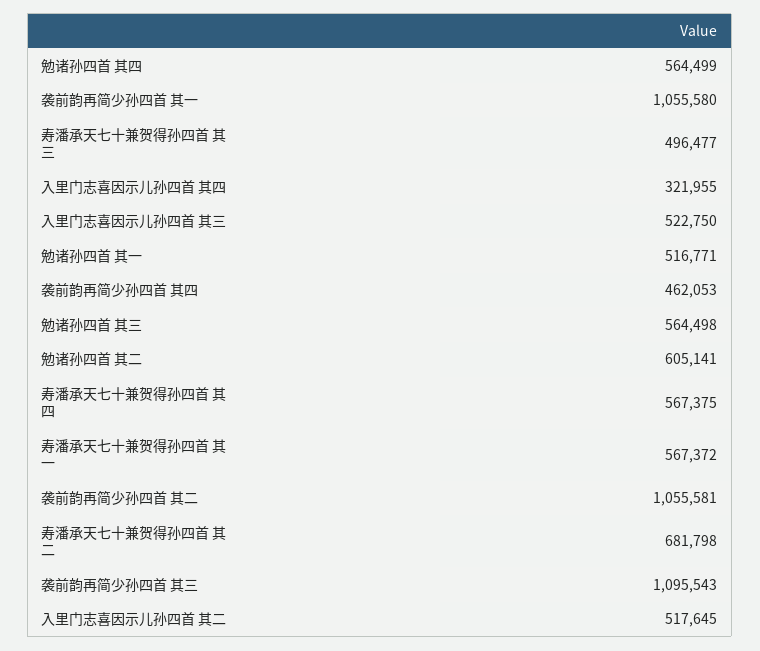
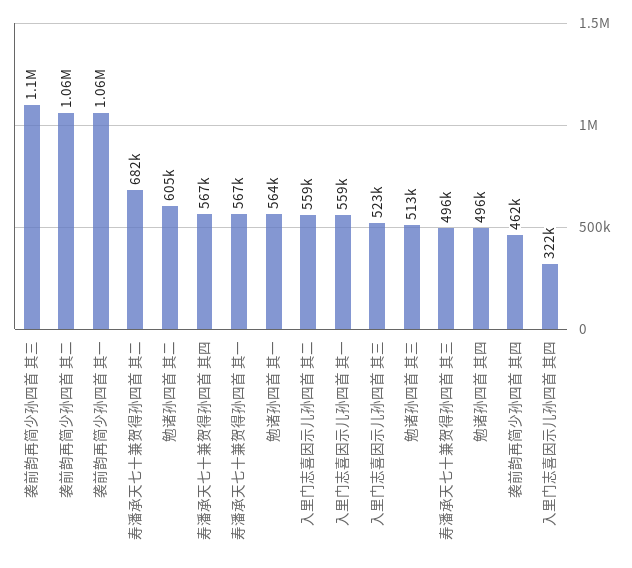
  {
-   "勉诸孙四首 其四": 564499,
+   "勉诸孙四首 其四": 496000,
    "袭前韵再简少孙四首 其一": 1055580,
    "寿潘承天七十兼贺得孙四首 其三": 496477,
    "入里门志喜因示儿孙四首 其四": 321955,
    "入里门志喜因示儿孙四首 其三": 522750,
-   "勉诸孙四首 其一": 516771,
+   "勉诸孙四首 其一": 564000,
    "袭前韵再简少孙四首 其四": 462053,
-   "勉诸孙四首 其三": 564498,
+   "勉诸孙四首 其三": 513000,
    "勉诸孙四首 其二": 605141,
    "寿潘承天七十兼贺得孙四首 其四": 567375,
    "寿潘承天七十兼贺得孙四首 其一": 567372,
    "袭前韵再简少孙四首 其二": 1055581,
    "寿潘承天七十兼贺得孙四首 其二": 681798,
    "袭前韵再简少孙四首 其三": 1095543,
-   "入里门志喜因示儿孙四首 其二": 517645
+   "入里门志喜因示儿孙四首 其二": 559000,
+   "入里门志喜因示儿孙四首 其一": 559000
  }

